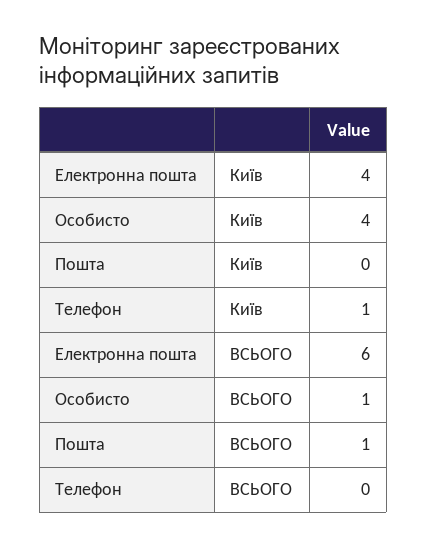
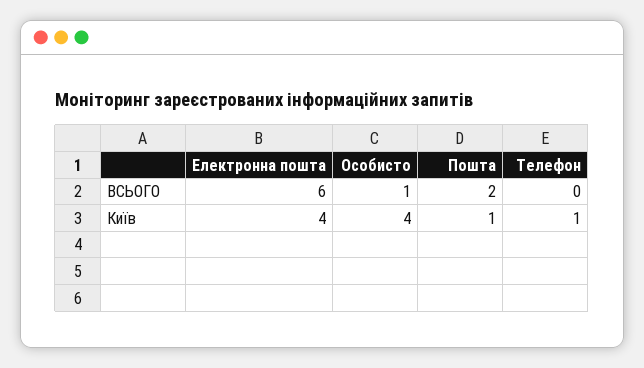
  {
    "Електронна пошта": {
      "Київ": 4,
      "ВСЬОГО": 6
    },
    "Особисто": {
      "Київ": 4,
      "ВСЬОГО": 1
    },
    "Пошта": {
-     "Київ": 0,
+     "Київ": 1,
-     "ВСЬОГО": 1
+     "ВСЬОГО": 2
    },
    "Телефон": {
      "Київ": 1,
      "ВСЬОГО": 0
    }
  }

